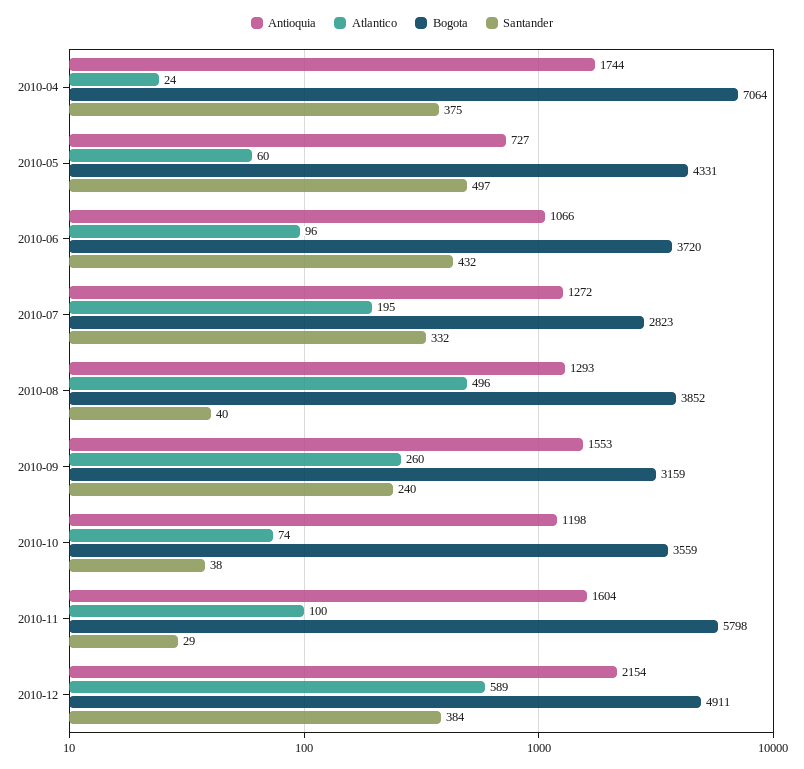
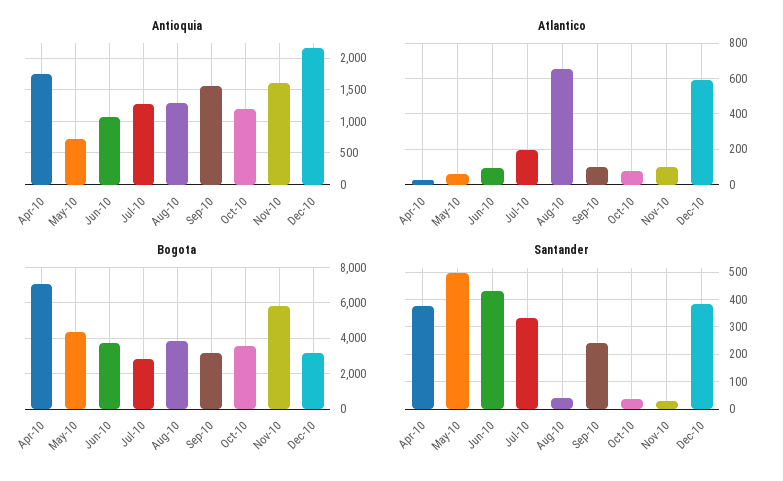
  {
    "Antioquia": {
      "2010-04": 1744,
      "2010-05": 727,
      "2010-06": 1066,
      "2010-07": 1272,
      "2010-08": 1293,
      "2010-09": 1553,
      "2010-10": 1198,
      "2010-11": 1604,
      "2010-12": 2154
    },
    "Atlantico": {
      "2010-04": 24,
      "2010-05": 60,
      "2010-06": 96,
      "2010-07": 195,
-     "2010-08": 496,
+     "2010-08": 650,
-     "2010-09": 260,
+     "2010-09": 100,
      "2010-10": 74,
      "2010-11": 100,
      "2010-12": 589
    },
    "Bogota": {
      "2010-04": 7064,
      "2010-05": 4331,
      "2010-06": 3720,
      "2010-07": 2823,
      "2010-08": 3852,
      "2010-09": 3159,
      "2010-10": 3559,
      "2010-11": 5798,
-     "2010-12": 4911
+     "2010-12": 3000
    },
    "Santander": {
      "2010-04": 375,
      "2010-05": 497,
      "2010-06": 432,
      "2010-07": 332,
      "2010-08": 40,
      "2010-09": 240,
      "2010-10": 38,
      "2010-11": 29,
      "2010-12": 384
    }
  }

